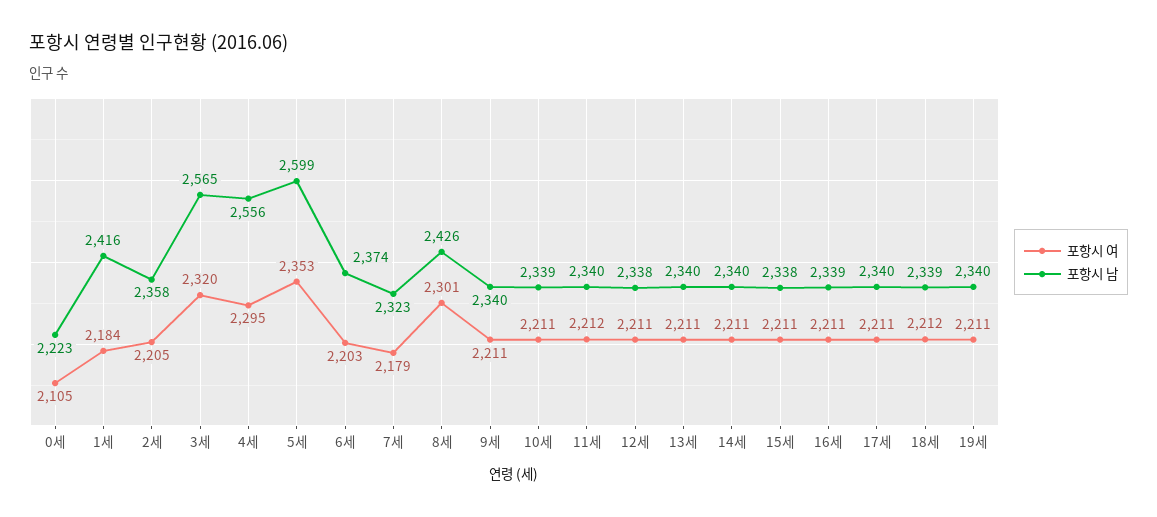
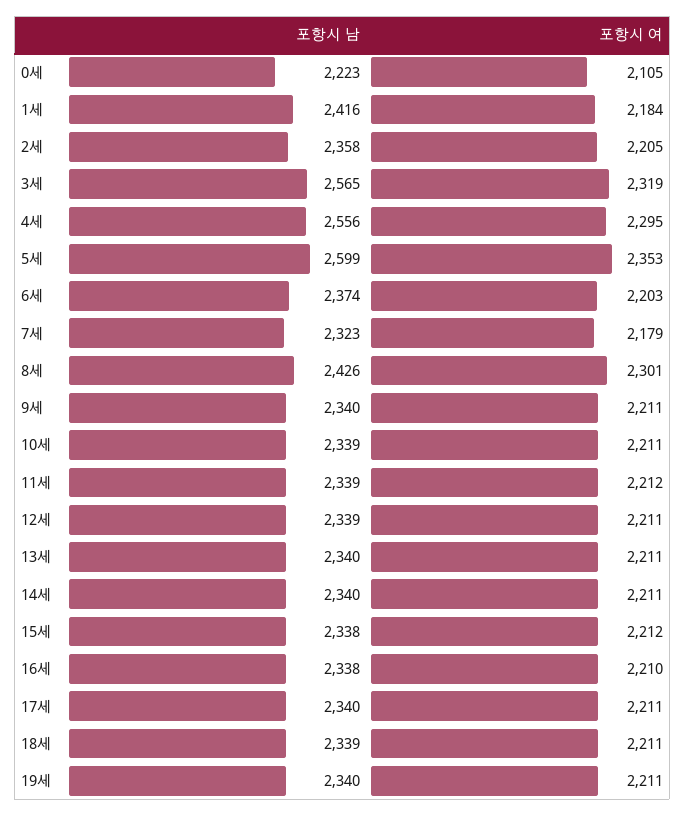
  {
    "포항시 여": {
      "0세": 2105,
      "1세": 2184,
      "2세": 2205,
-     "3세": 2320,
+     "3세": 2319,
      "4세": 2295,
      "5세": 2353,
      "6세": 2203,
      "7세": 2179,
      "8세": 2301,
      "9세": 2211,
      "10세": 2211,
      "11세": 2212,
      "12세": 2211,
      "13세": 2211,
      "14세": 2211,
-     "15세": 2211,
+     "15세": 2212,
-     "16세": 2211,
+     "16세": 2210,
      "17세": 2211,
-     "18세": 2212,
+     "18세": 2211,
      "19세": 2211
    },
    "포항시 남": {
      "0세": 2223,
      "1세": 2416,
      "2세": 2358,
      "3세": 2565,
      "4세": 2556,
      "5세": 2599,
      "6세": 2374,
      "7세": 2323,
      "8세": 2426,
      "9세": 2340,
      "10세": 2339,
-     "11세": 2340,
+     "11세": 2339,
-     "12세": 2338,
+     "12세": 2339,
      "13세": 2340,
      "14세": 2340,
      "15세": 2338,
-     "16세": 2339,
+     "16세": 2338,
      "17세": 2340,
      "18세": 2339,
      "19세": 2340
    }
  }

